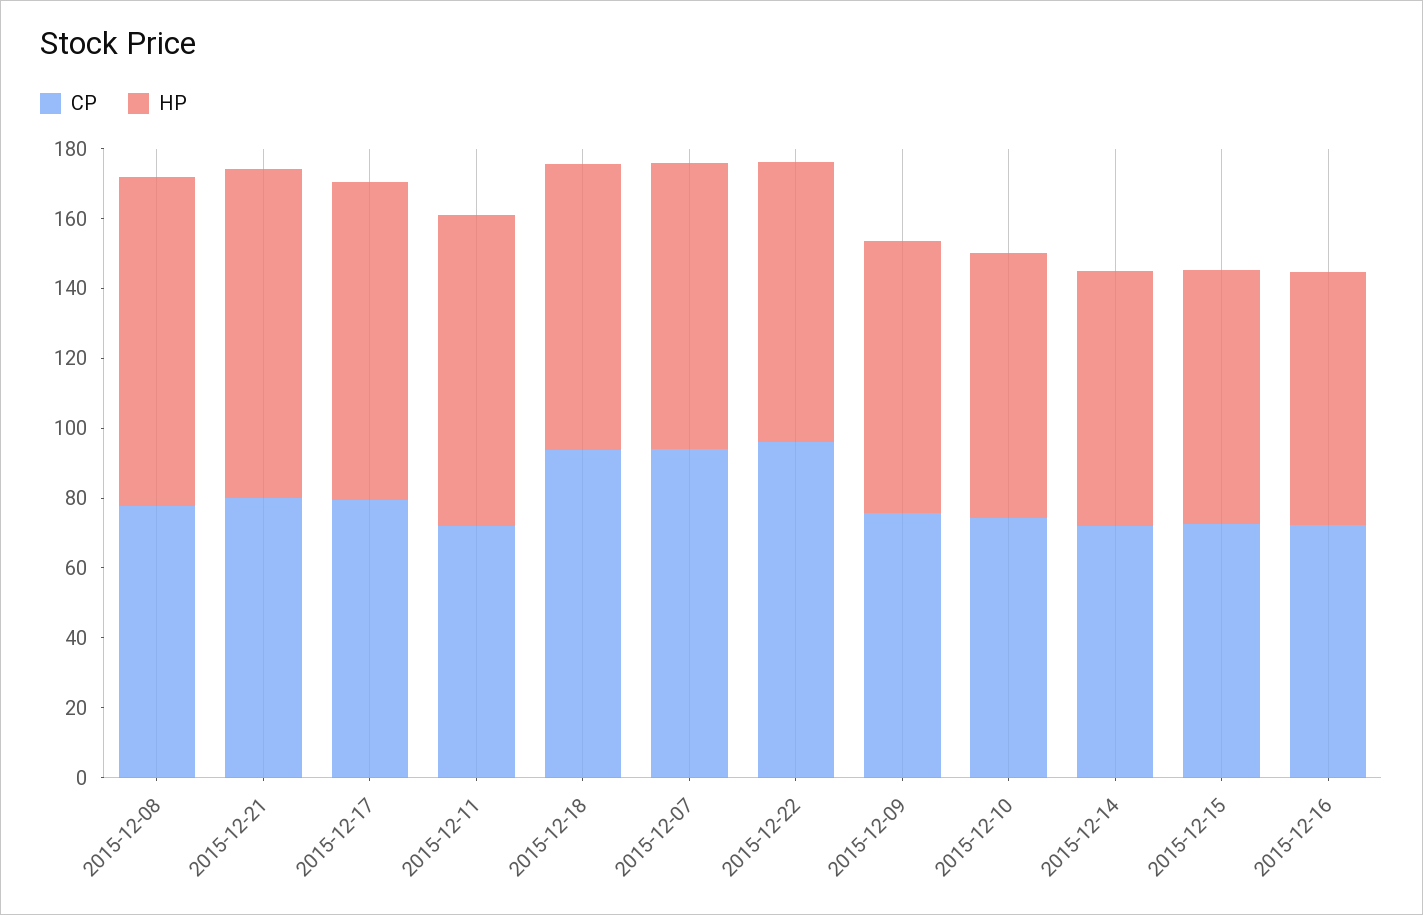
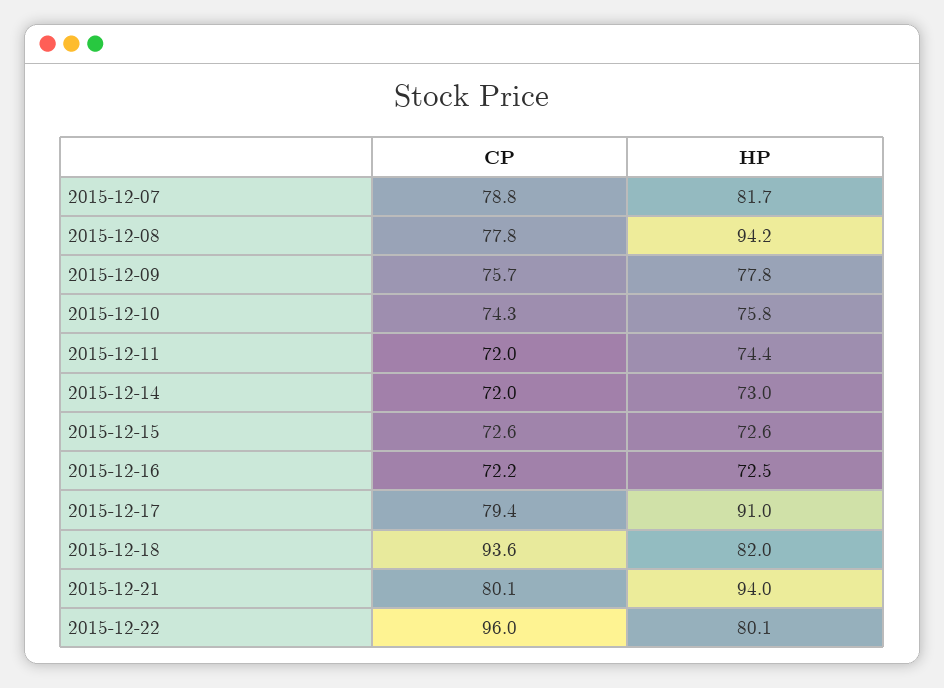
  {
    "CP": {
      "2015-12-08": 77.8,
      "2015-12-21": 80.1,
      "2015-12-17": 79.4,
      "2015-12-11": 72,
      "2015-12-18": 93.6,
-     "2015-12-07": 95,
+     "2015-12-07": 78.8,
      "2015-12-22": 96,
      "2015-12-09": 75.7,
      "2015-12-10": 74.3,
      "2015-12-14": 72,
      "2015-12-15": 72.6,
      "2015-12-16": 72.2
    },
    "HP": {
      "2015-12-08": 94.2,
      "2015-12-21": 94,
      "2015-12-17": 91,
-     "2015-12-11": 90,
+     "2015-12-11": 74.4,
      "2015-12-18": 82,
      "2015-12-07": 81.7,
      "2015-12-22": 80.1,
      "2015-12-09": 77.8,
      "2015-12-10": 75.8,
      "2015-12-14": 73,
      "2015-12-15": 72.6,
      "2015-12-16": 72.5
    }
  }

